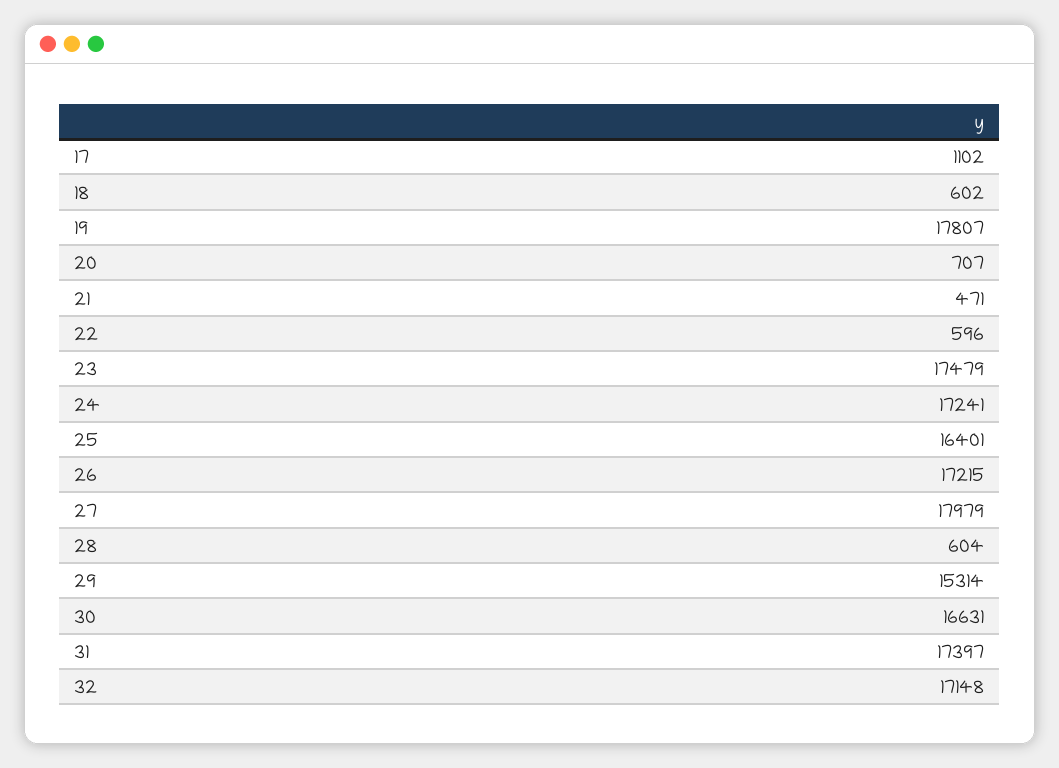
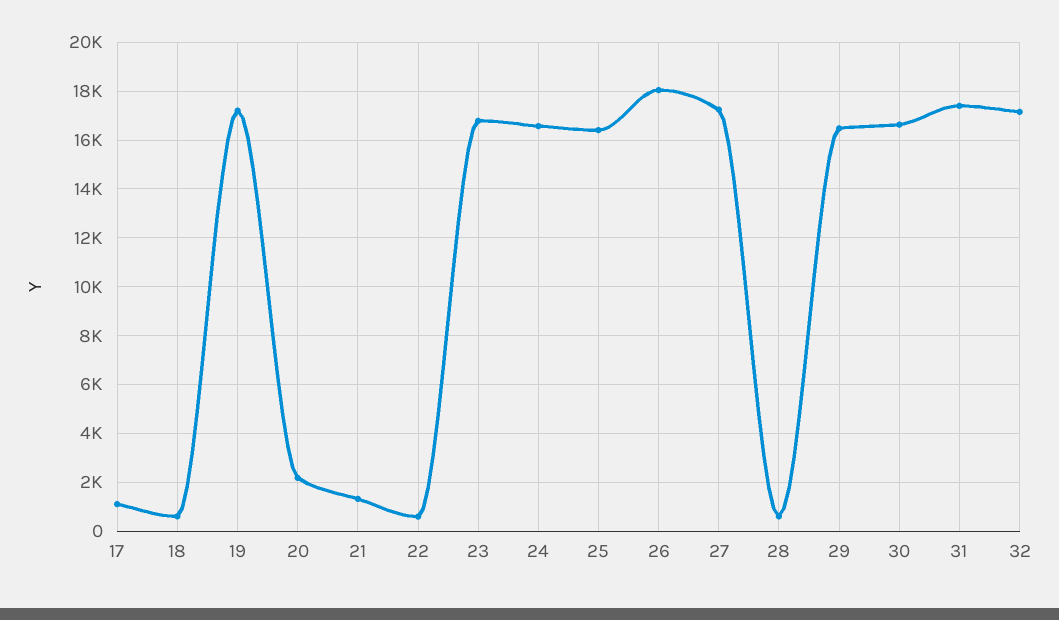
  {
    "17": 1102,
    "18": 602,
-   "19": 17807,
+   "19": 17250,
-   "20": 707,
+   "20": 2250,
-   "21": 471,
+   "21": 1250,
    "22": 596,
-   "23": 17479,
+   "23": 16750,
-   "24": 17241,
+   "24": 16500,
    "25": 16401,
-   "26": 17215,
+   "26": 18000,
-   "27": 17979,
+   "27": 17250,
    "28": 604,
-   "29": 15314,
+   "29": 16500,
    "30": 16631,
    "31": 17397,
    "32": 17148
  }

